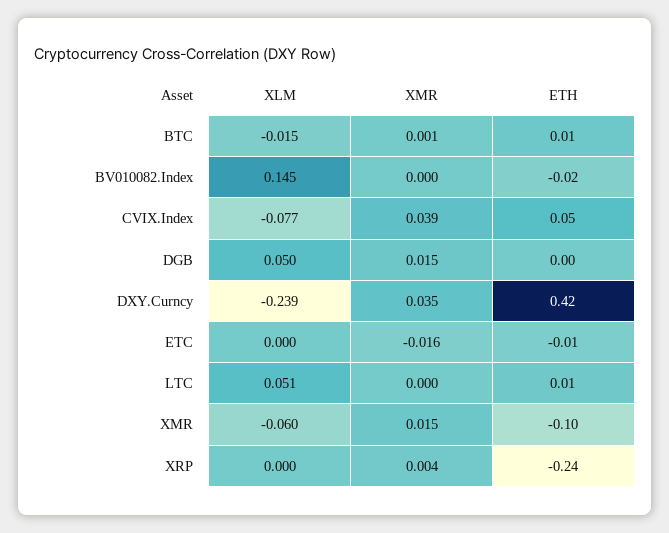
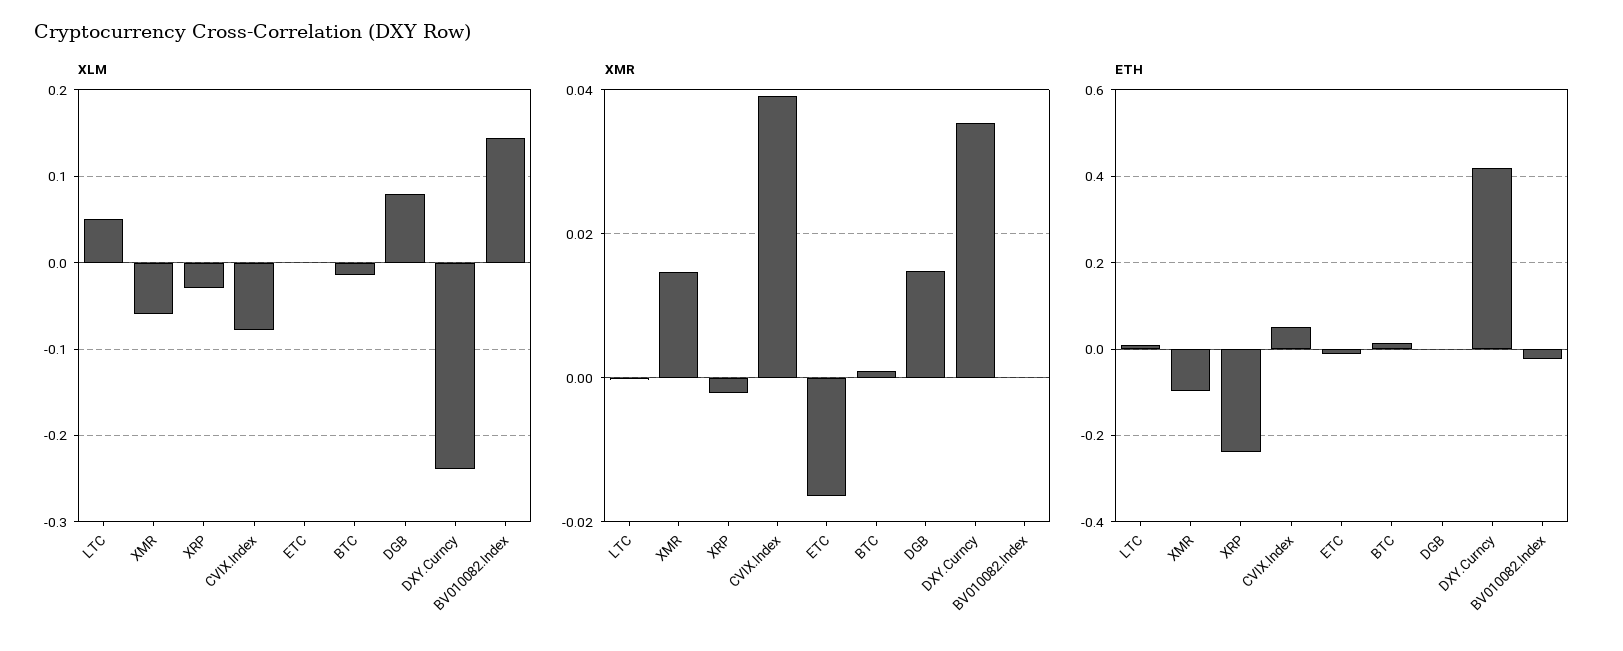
  {
    "XLM": {
      "BTC": -0.015,
      "BV010082.Index": 0.145,
      "CVIX.Index": -0.077,
-     "DGB": 0.05,
+     "DGB": 0.08,
      "DXY.Curncy": -0.239,
      "ETC": 0,
      "LTC": 0.051,
      "XMR": -0.06,
-     "XRP": 0
+     "XRP": -0.03
    },
    "XMR": {
      "BTC": 0.001,
      "BV010082.Index": 0,
      "CVIX.Index": 0.039,
      "DGB": 0.015,
      "DXY.Curncy": 0.035,
      "ETC": -0.016,
      "LTC": 0,
      "XMR": 0.015,
-     "XRP": 0.004
+     "XRP": -0.002
    },
    "ETH": {
      "BTC": 0.01,
      "BV010082.Index": -0.02,
      "CVIX.Index": 0.05,
      "DGB": 0,
      "DXY.Curncy": 0.42,
      "ETC": -0.01,
      "LTC": 0.01,
      "XMR": -0.1,
      "XRP": -0.24
    }
  }

